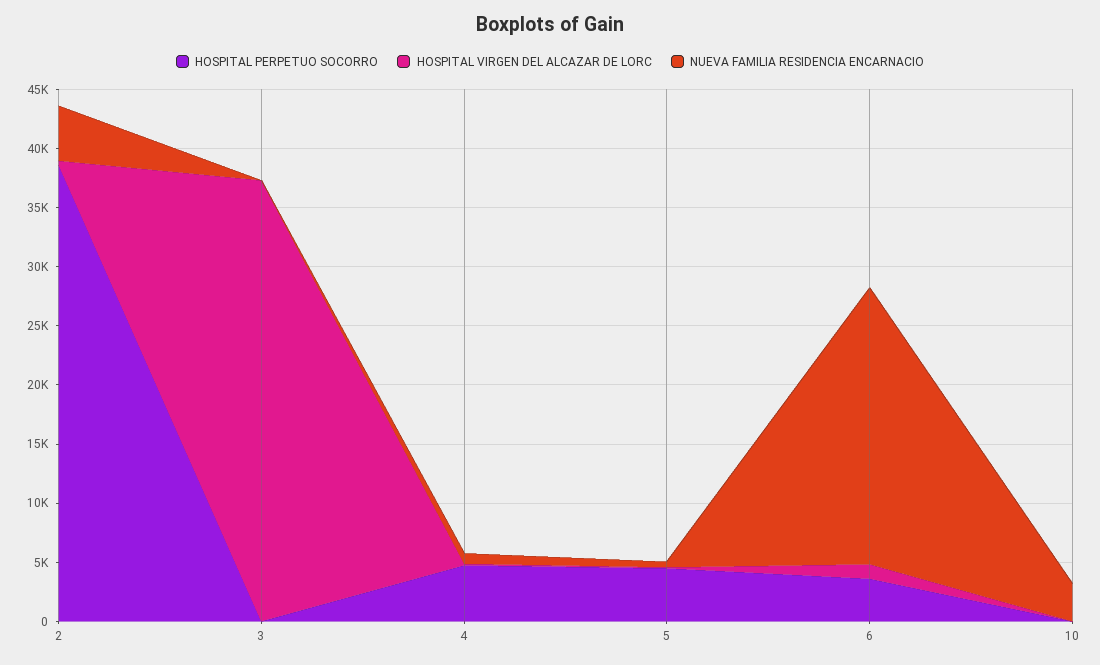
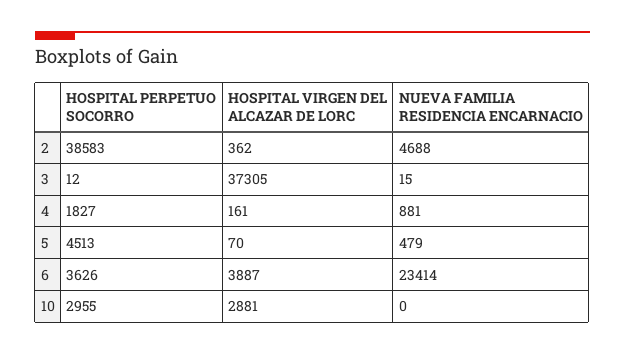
  {
    "HOSPITAL PERPETUO SOCORRO": {
      "2": 38583,
      "3": 12,
-     "4": 5000,
+     "4": 1827,
      "5": 4513,
      "6": 3626,
-     "10": 0
+     "10": 2955
    },
    "HOSPITAL VIRGEN DEL ALCAZAR DE LORC": {
      "2": 362,
      "3": 37305,
      "4": 161,
      "5": 70,
-     "6": 1000,
+     "6": 3887,
-     "10": 0
+     "10": 2881
    },
    "NUEVA FAMILIA RESIDENCIA ENCARNACIO": {
      "2": 4688,
      "3": 15,
      "4": 881,
      "5": 479,
      "6": 23414,
-     "10": 3000
+     "10": 0
    }
  }

